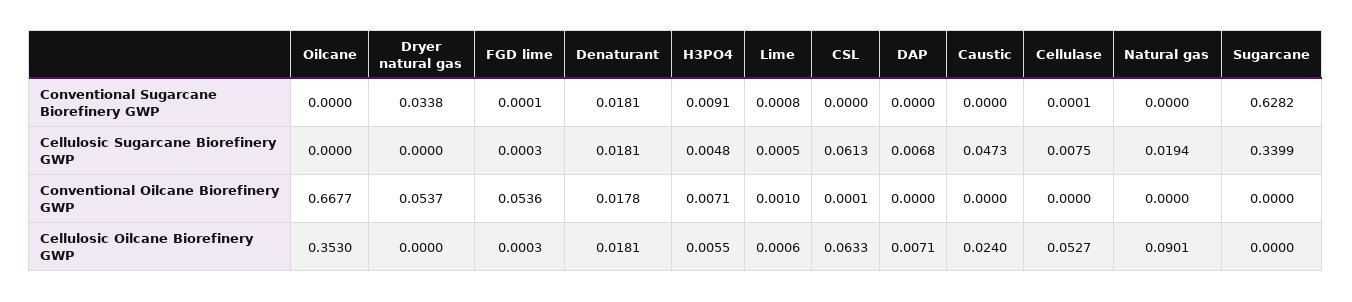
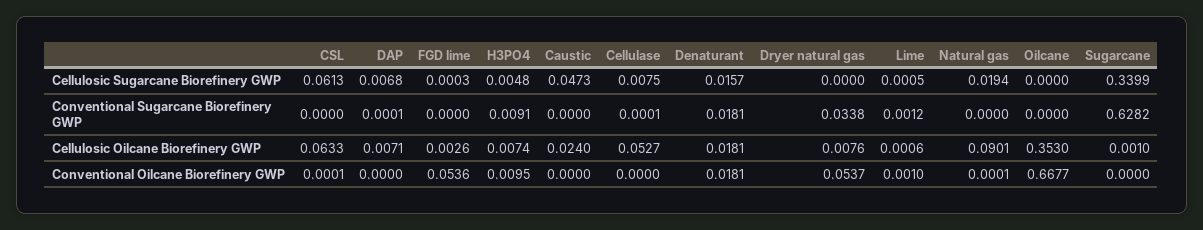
  {
    "Oilcane": {
      "Conventional Sugarcane Biorefinery GWP": 0,
      "Cellulosic Sugarcane Biorefinery GWP": 0,
      "Conventional Oilcane Biorefinery GWP": 0.6677,
      "Cellulosic Oilcane Biorefinery GWP": 0.353
    },
    "Dryer natural gas": {
      "Conventional Sugarcane Biorefinery GWP": 0.0338,
      "Cellulosic Sugarcane Biorefinery GWP": 0,
      "Conventional Oilcane Biorefinery GWP": 0.0537,
-     "Cellulosic Oilcane Biorefinery GWP": 0
+     "Cellulosic Oilcane Biorefinery GWP": 0.0076
    },
    "FGD lime": {
-     "Conventional Sugarcane Biorefinery GWP": 0.0001,
+     "Conventional Sugarcane Biorefinery GWP": 0,
      "Cellulosic Sugarcane Biorefinery GWP": 0.0003,
      "Conventional Oilcane Biorefinery GWP": 0.0536,
-     "Cellulosic Oilcane Biorefinery GWP": 0.0003
+     "Cellulosic Oilcane Biorefinery GWP": 0.0026
    },
    "Denaturant": {
      "Conventional Sugarcane Biorefinery GWP": 0.0181,
-     "Cellulosic Sugarcane Biorefinery GWP": 0.0181,
+     "Cellulosic Sugarcane Biorefinery GWP": 0.0157,
-     "Conventional Oilcane Biorefinery GWP": 0.0178,
+     "Conventional Oilcane Biorefinery GWP": 0.0181,
      "Cellulosic Oilcane Biorefinery GWP": 0.0181
    },
    "H3PO4": {
      "Conventional Sugarcane Biorefinery GWP": 0.0091,
      "Cellulosic Sugarcane Biorefinery GWP": 0.0048,
-     "Conventional Oilcane Biorefinery GWP": 0.0071,
+     "Conventional Oilcane Biorefinery GWP": 0.0095,
-     "Cellulosic Oilcane Biorefinery GWP": 0.0055
+     "Cellulosic Oilcane Biorefinery GWP": 0.0074
    },
    "Lime": {
-     "Conventional Sugarcane Biorefinery GWP": 0.0008,
+     "Conventional Sugarcane Biorefinery GWP": 0.0012,
      "Cellulosic Sugarcane Biorefinery GWP": 0.0005,
      "Conventional Oilcane Biorefinery GWP": 0.001,
      "Cellulosic Oilcane Biorefinery GWP": 0.0006
    },
    "CSL": {
      "Conventional Sugarcane Biorefinery GWP": 0,
      "Cellulosic Sugarcane Biorefinery GWP": 0.0613,
      "Conventional Oilcane Biorefinery GWP": 0.0001,
      "Cellulosic Oilcane Biorefinery GWP": 0.0633
    },
    "DAP": {
-     "Conventional Sugarcane Biorefinery GWP": 0,
+     "Conventional Sugarcane Biorefinery GWP": 0.0001,
      "Cellulosic Sugarcane Biorefinery GWP": 0.0068,
      "Conventional Oilcane Biorefinery GWP": 0,
      "Cellulosic Oilcane Biorefinery GWP": 0.0071
    },
    "Caustic": {
      "Conventional Sugarcane Biorefinery GWP": 0,
      "Cellulosic Sugarcane Biorefinery GWP": 0.0473,
      "Conventional Oilcane Biorefinery GWP": 0,
      "Cellulosic Oilcane Biorefinery GWP": 0.024
    },
    "Cellulase": {
      "Conventional Sugarcane Biorefinery GWP": 0.0001,
      "Cellulosic Sugarcane Biorefinery GWP": 0.0075,
      "Conventional Oilcane Biorefinery GWP": 0,
      "Cellulosic Oilcane Biorefinery GWP": 0.0527
    },
    "Natural gas": {
      "Conventional Sugarcane Biorefinery GWP": 0,
      "Cellulosic Sugarcane Biorefinery GWP": 0.0194,
-     "Conventional Oilcane Biorefinery GWP": 0,
+     "Conventional Oilcane Biorefinery GWP": 0.0001,
      "Cellulosic Oilcane Biorefinery GWP": 0.0901
    },
    "Sugarcane": {
      "Conventional Sugarcane Biorefinery GWP": 0.6282,
      "Cellulosic Sugarcane Biorefinery GWP": 0.3399,
      "Conventional Oilcane Biorefinery GWP": 0,
-     "Cellulosic Oilcane Biorefinery GWP": 0
+     "Cellulosic Oilcane Biorefinery GWP": 0.001
    }
  }

